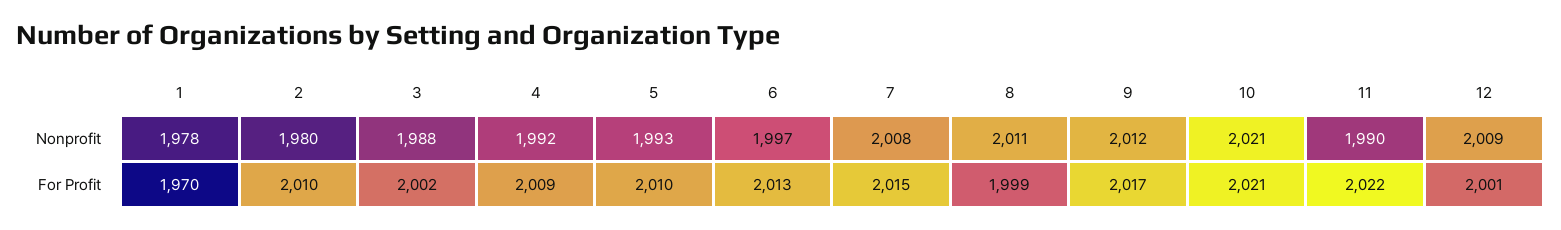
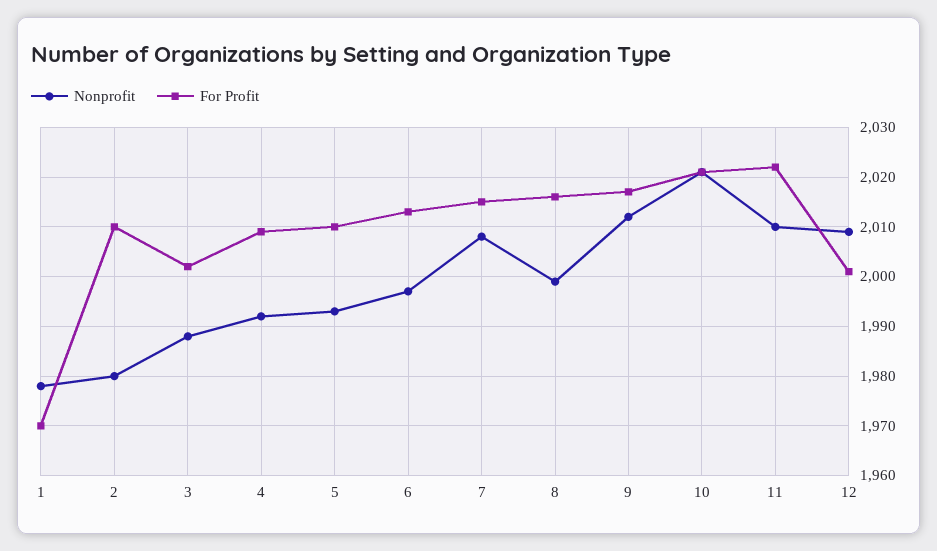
  {
    "Nonprofit": {
      "1": 1978,
      "2": 1980,
      "3": 1988,
      "4": 1992,
      "5": 1993,
      "6": 1997,
      "7": 2008,
-     "8": 2011,
+     "8": 2000,
      "9": 2012,
      "10": 2021,
-     "11": 1990,
+     "11": 2010,
      "12": 2009
    },
    "For Profit": {
      "1": 1970,
      "2": 2010,
      "3": 2002,
      "4": 2009,
      "5": 2010,
      "6": 2013,
      "7": 2015,
-     "8": 1999,
+     "8": 2015,
      "9": 2017,
      "10": 2021,
      "11": 2022,
      "12": 2001
    }
  }

